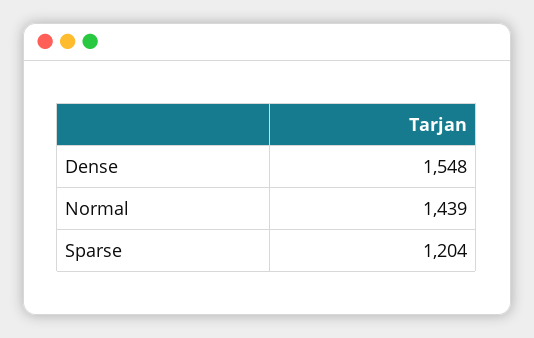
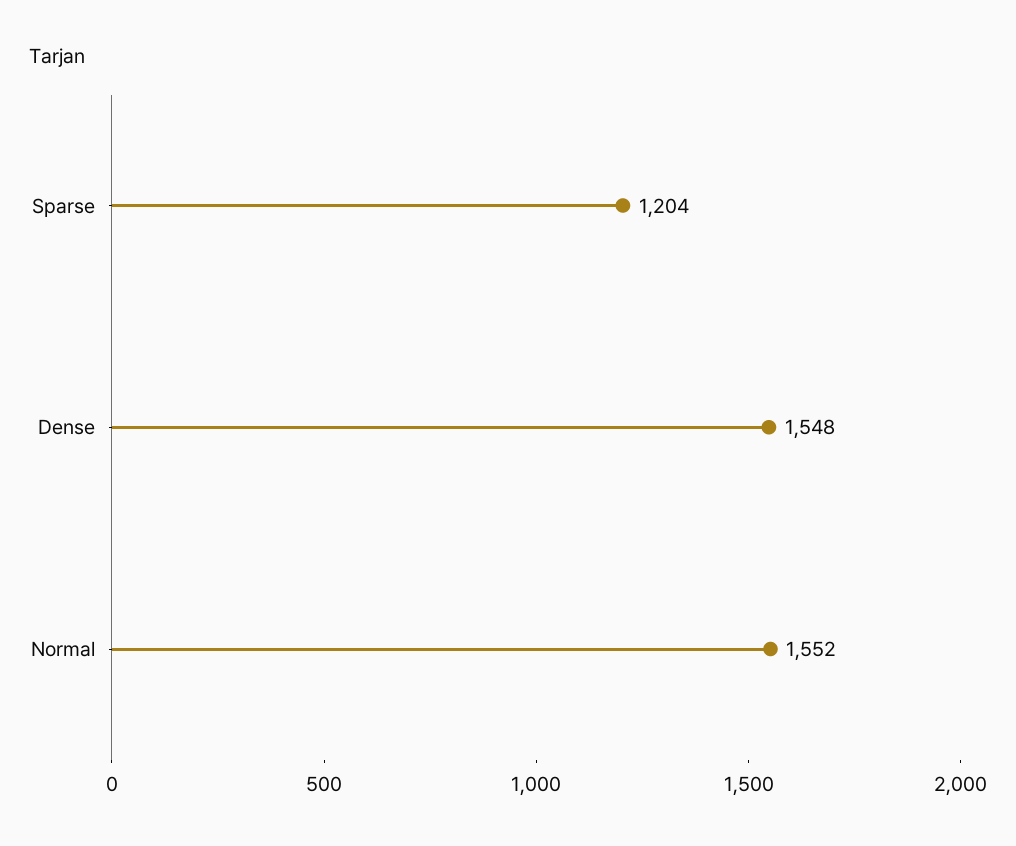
  {
    "Dense": 1548,
-   "Normal": 1439,
+   "Normal": 1552,
    "Sparse": 1204
  }

